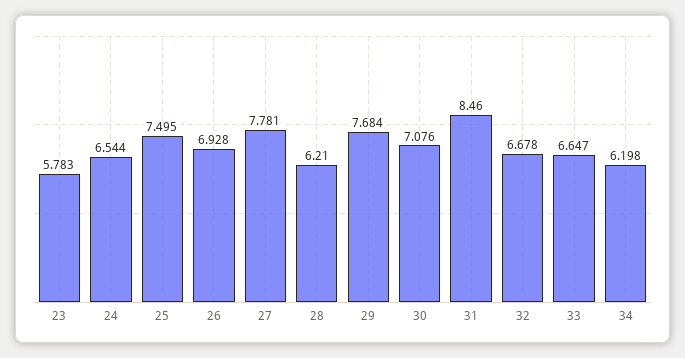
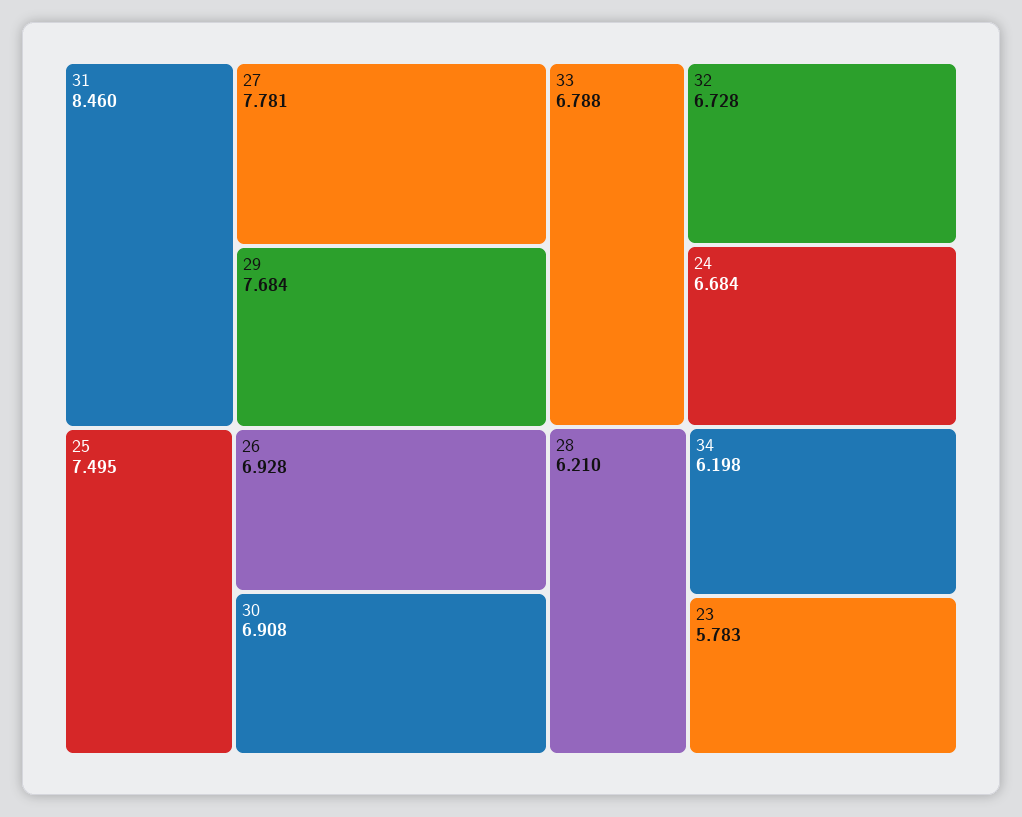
  {
    "23": 5.783,
-   "24": 6.544,
+   "24": 6.684,
    "25": 7.495,
    "26": 6.928,
    "27": 7.781,
    "28": 6.21,
    "29": 7.684,
-   "30": 7.076,
+   "30": 6.908,
    "31": 8.46,
-   "32": 6.678,
+   "32": 6.728,
-   "33": 6.647,
+   "33": 6.788,
    "34": 6.198
  }

